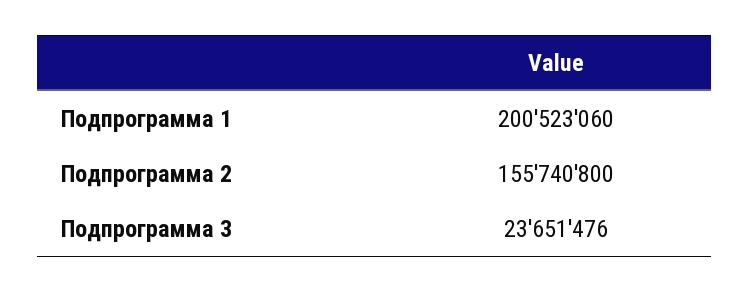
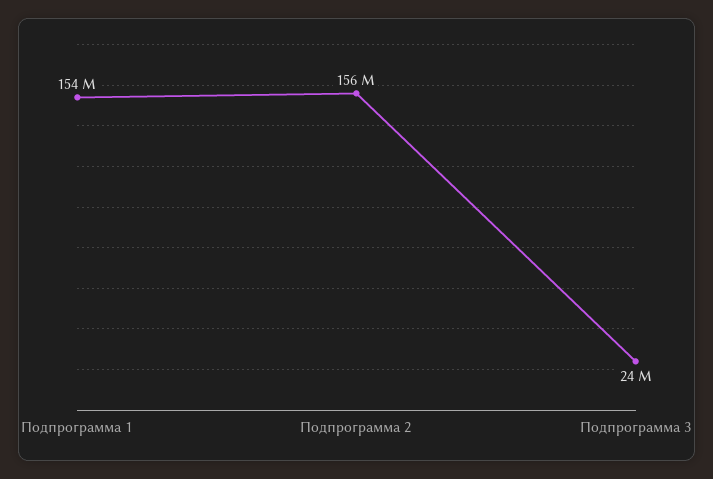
  {
-   "Подпрограмма 1": 200523060,
+   "Подпрограмма 1": 154000000,
    "Подпрограмма 2": 155740800,
    "Подпрограмма 3": 23651476
  }

